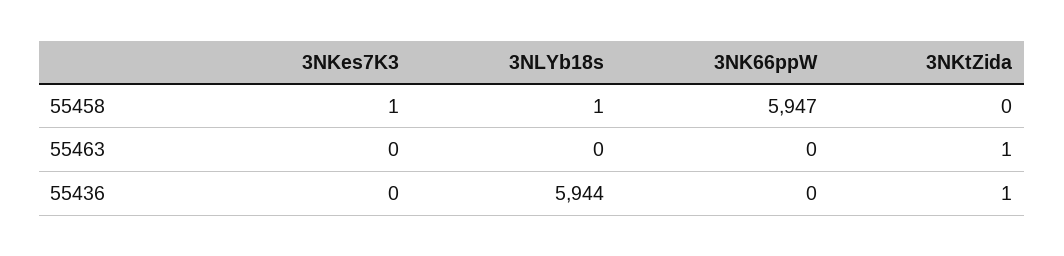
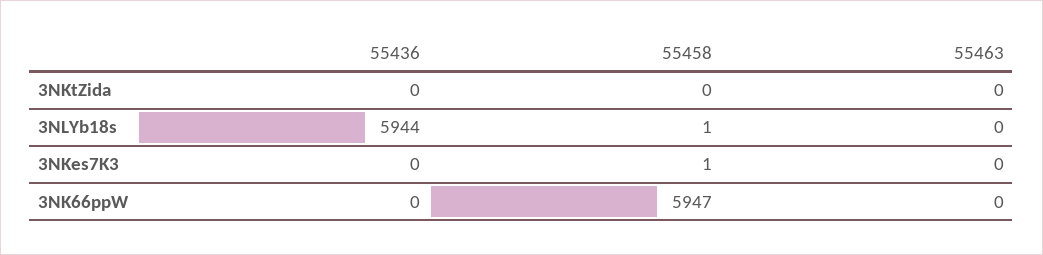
  {
    "3NKes7K3": {
      "55458": 1,
      "55463": 0,
      "55436": 0
    },
    "3NLYb18s": {
      "55458": 1,
      "55463": 0,
      "55436": 5944
    },
    "3NK66ppW": {
      "55458": 5947,
      "55463": 0,
      "55436": 0
    },
    "3NKtZida": {
      "55458": 0,
-     "55463": 1,
+     "55463": 0,
-     "55436": 1
+     "55436": 0
    }
  }

